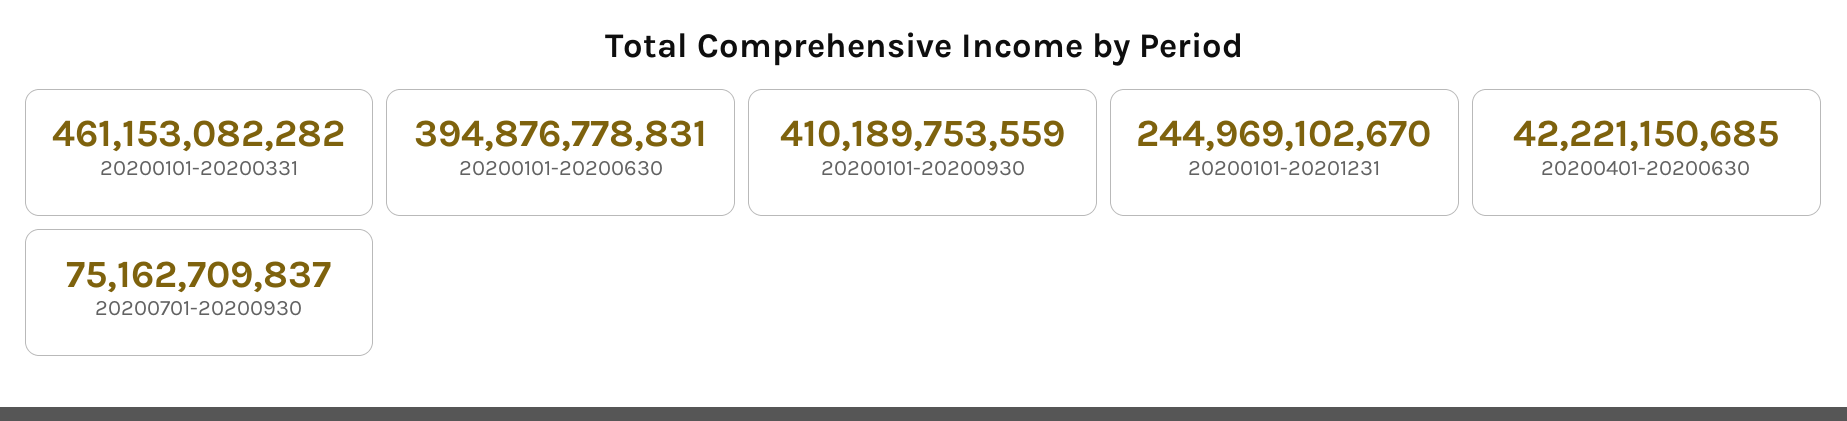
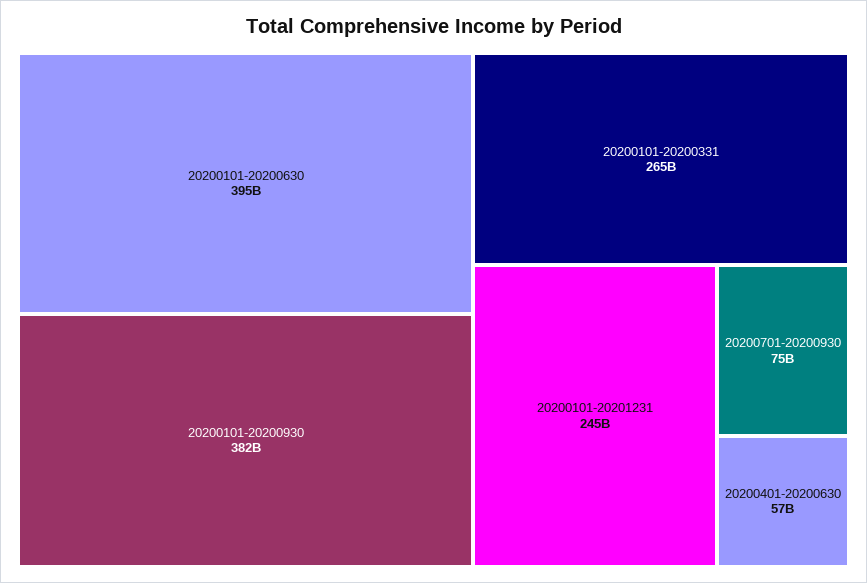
  {
-   "20200101-20200331": 461153082282,
+   "20200101-20200331": 265000000000,
    "20200101-20200630": 394876778831,
-   "20200101-20200930": 410189753559,
+   "20200101-20200930": 382000000000,
    "20200101-20201231": 244969102670,
-   "20200401-20200630": 42221150685,
+   "20200401-20200630": 57000000000,
    "20200701-20200930": 75162709837
  }

